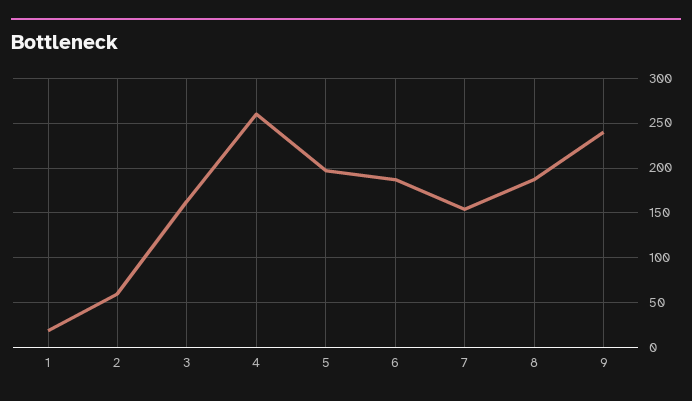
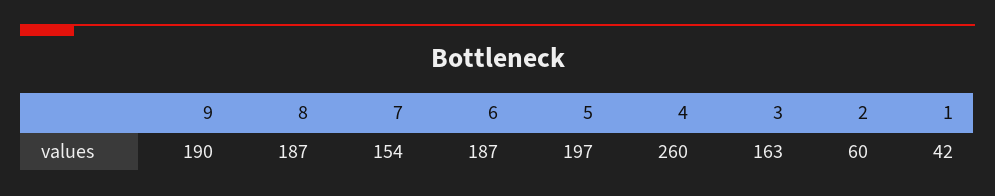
  {
-   "1": 20,
+   "1": 42,
    "2": 60,
    "3": 163,
    "4": 260,
    "5": 197,
    "6": 187,
    "7": 154,
    "8": 187,
-   "9": 240
+   "9": 190
  }

